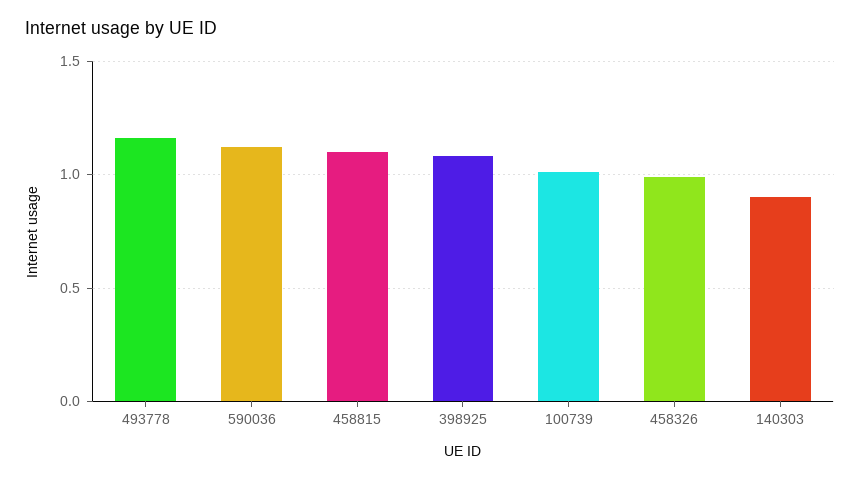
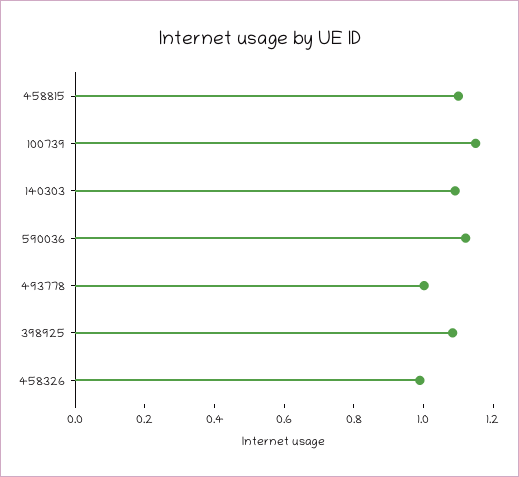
  {
-   "493778": 1.15,
+   "493778": 1,
    "590036": 1.1,
    "458815": 1.1,
    "398925": 1.1,
-   "100739": 1,
+   "100739": 1.15,
    "458326": 1,
-   "140303": 0.9
+   "140303": 1.1
  }

